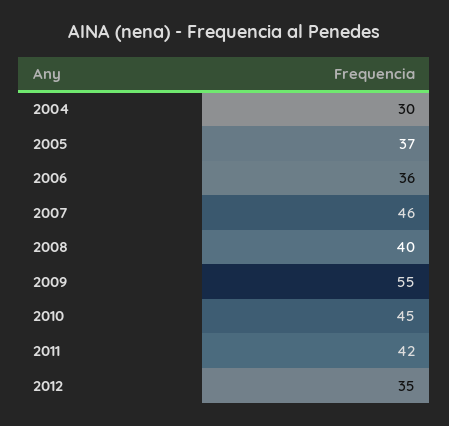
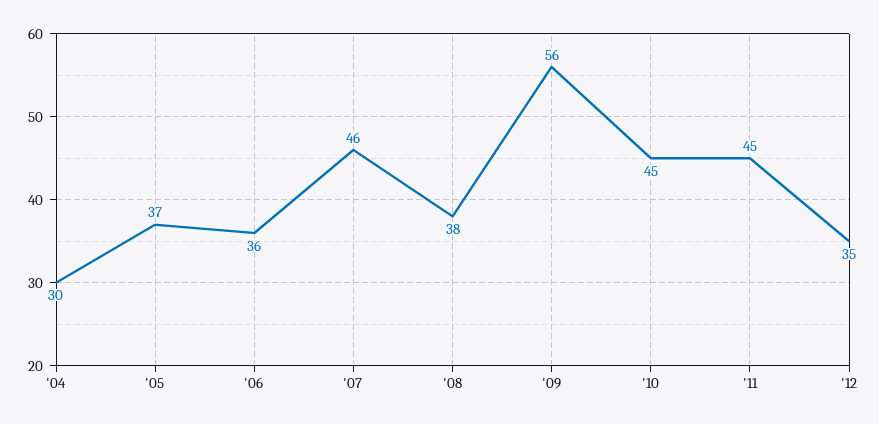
  {
    "2004": 30,
    "2005": 37,
    "2006": 36,
    "2007": 46,
-   "2008": 40,
+   "2008": 38,
-   "2009": 55,
+   "2009": 56,
    "2010": 45,
-   "2011": 42,
+   "2011": 45,
    "2012": 35
  }

